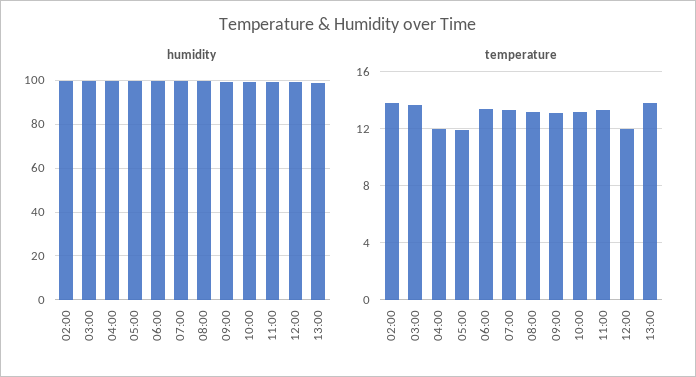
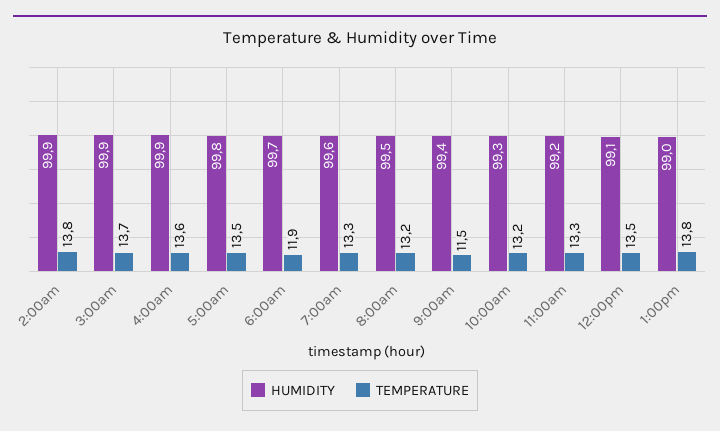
  {
    "humidity": {
      "02:00": 99.9,
      "03:00": 99.9,
      "04:00": 99.9,
      "05:00": 99.8,
      "06:00": 99.7,
      "07:00": 99.6,
      "08:00": 99.5,
      "09:00": 99.4,
      "10:00": 99.3,
      "11:00": 99.2,
      "12:00": 99.1,
      "13:00": 99
    },
    "temperature": {
      "02:00": 13.8,
      "03:00": 13.7,
-     "04:00": 12,
+     "04:00": 13.6,
-     "05:00": 12,
+     "05:00": 13.5,
-     "06:00": 13.5,
+     "06:00": 11.9,
      "07:00": 13.3,
      "08:00": 13.2,
-     "09:00": 13,
+     "09:00": 11.5,
      "10:00": 13.2,
      "11:00": 13.3,
-     "12:00": 12,
+     "12:00": 13.5,
      "13:00": 13.8
    }
  }

